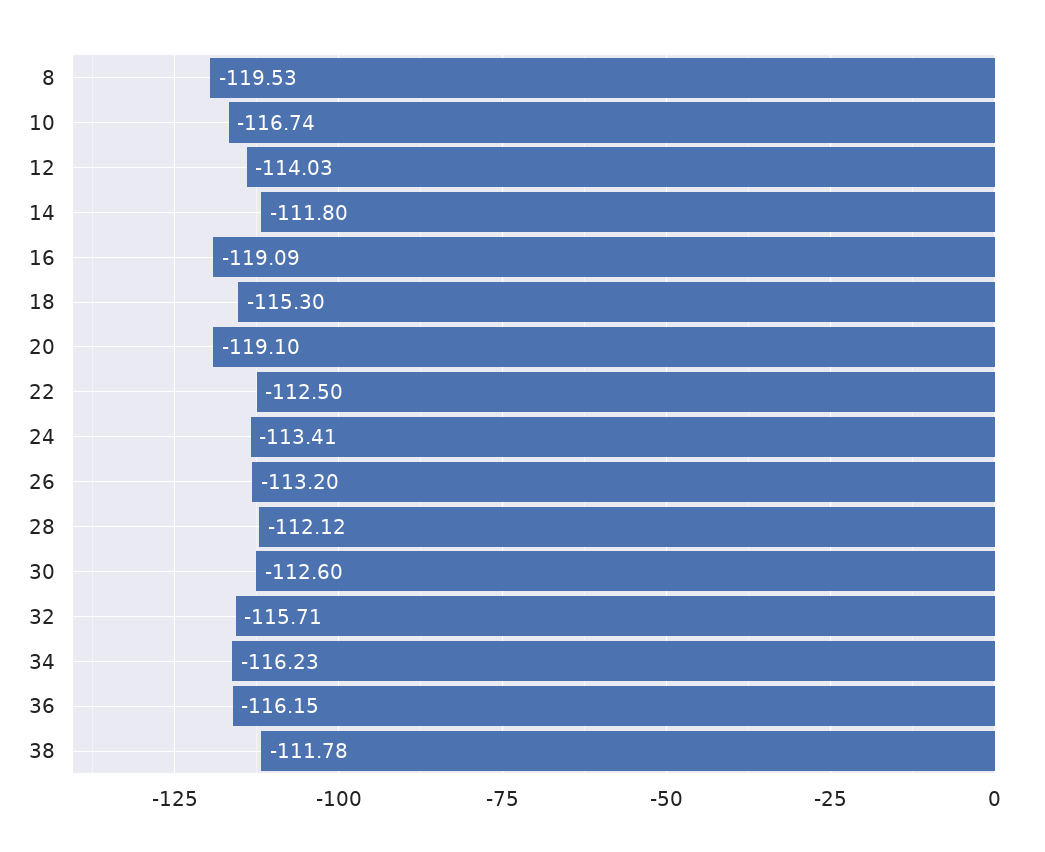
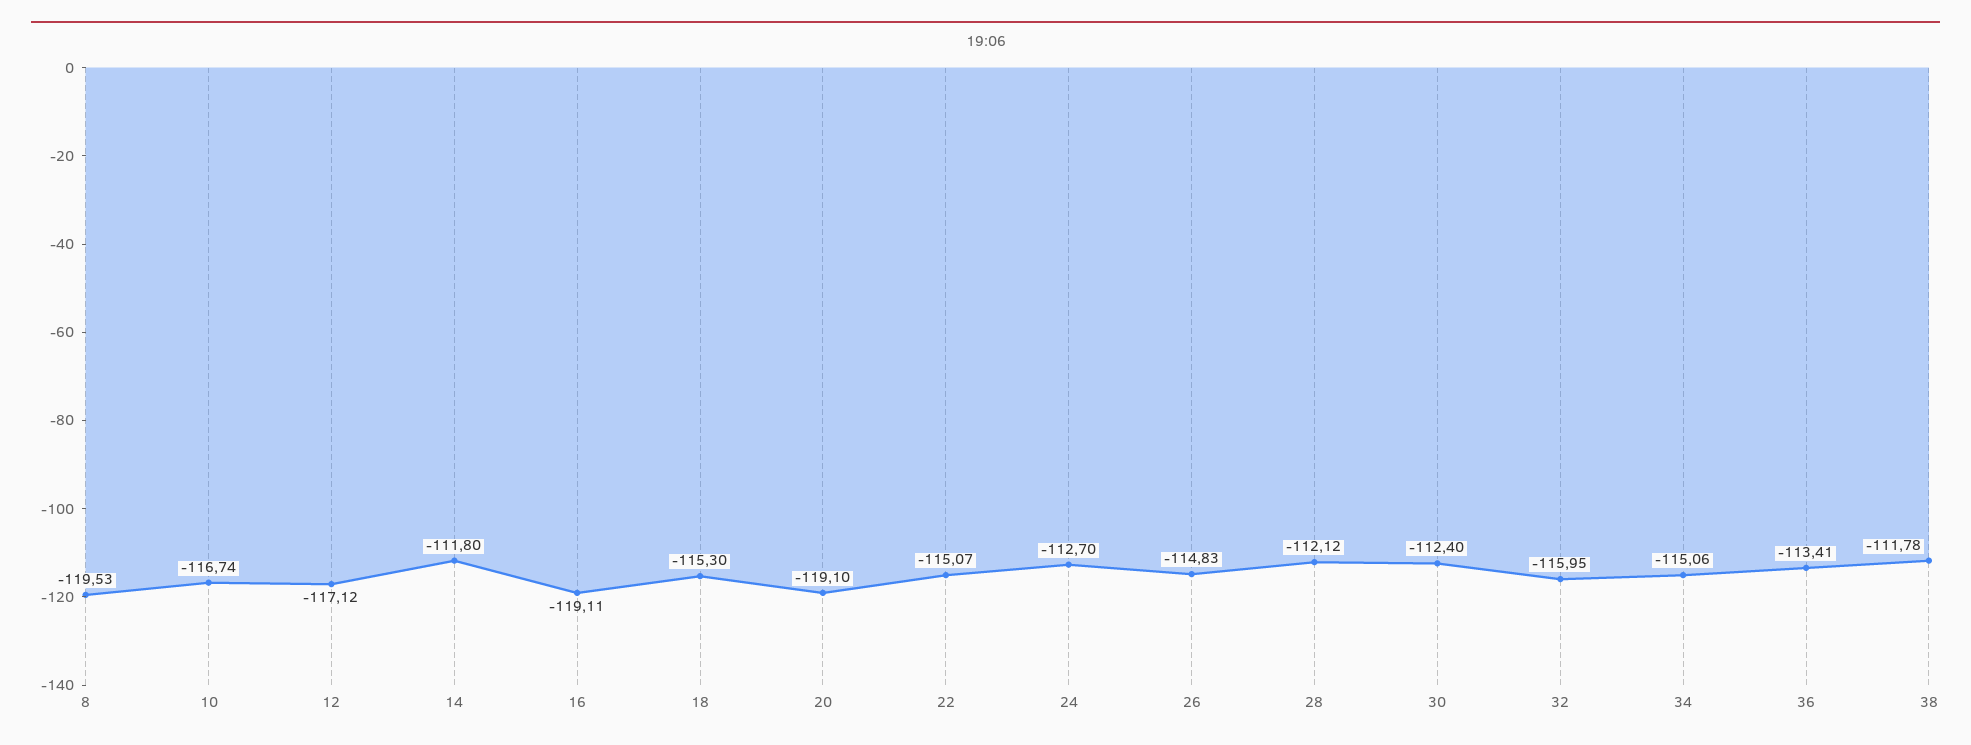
  {
    "8": -119.53,
    "10": -116.74,
-   "12": -114.03,
+   "12": -117.12,
    "14": -111.8,
-   "16": -119.09,
+   "16": -119.11,
    "18": -115.3,
    "20": -119.1,
-   "22": -112.5,
+   "22": -115.07,
-   "24": -113.41,
+   "24": -112.7,
-   "26": -113.2,
+   "26": -114.83,
    "28": -112.12,
-   "30": -112.6,
+   "30": -112.4,
-   "32": -115.71,
+   "32": -115.95,
-   "34": -116.23,
+   "34": -115.06,
-   "36": -116.15,
+   "36": -113.41,
    "38": -111.78
  }

